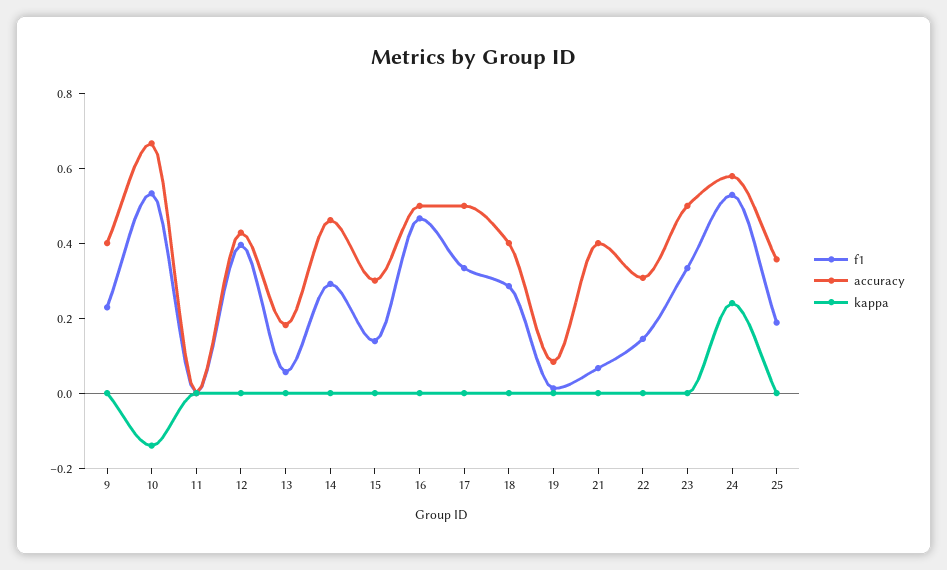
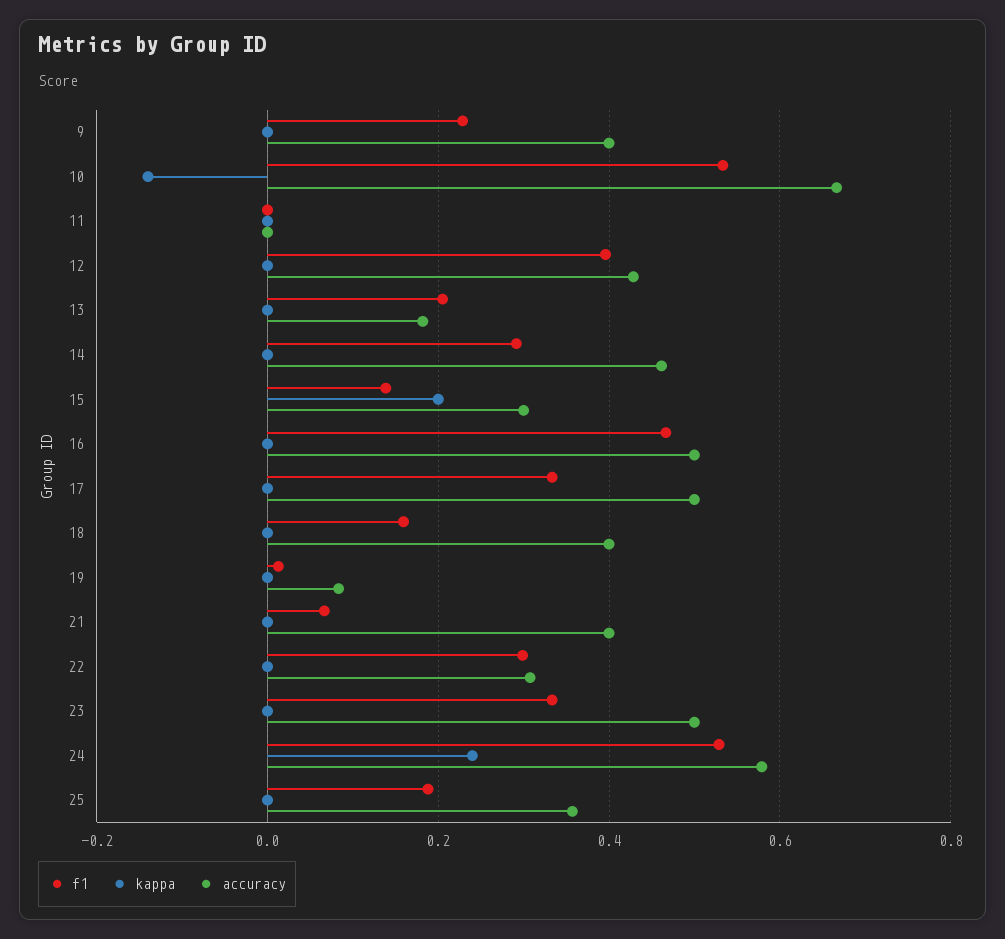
  {
    "f1": {
      "9": 0.22,
      "10": 0.54,
      "11": 0,
      "12": 0.4,
-     "13": 0.05,
+     "13": 0.2,
      "14": 0.3,
      "15": 0.14,
      "16": 0.46,
      "17": 0.34,
-     "18": 0.3,
+     "18": 0.16,
      "19": 0.02,
      "21": 0.06,
-     "22": 0.15,
+     "22": 0.3,
      "23": 0.34,
      "24": 0.52,
      "25": 0.18
    },
    "accuracy": {
      "9": 0.4,
      "10": 0.66,
      "11": 0,
      "12": 0.42,
      "13": 0.18,
      "14": 0.46,
      "15": 0.3,
      "16": 0.5,
      "17": 0.5,
      "18": 0.4,
      "19": 0.08,
      "21": 0.4,
      "22": 0.3,
      "23": 0.5,
      "24": 0.58,
      "25": 0.36
    },
    "kappa": {
      "9": 0,
      "10": -0.14,
      "11": 0,
      "12": 0,
      "13": 0,
      "14": 0,
-     "15": 0,
+     "15": 0.2,
      "16": 0,
      "17": 0,
      "18": 0,
      "19": 0,
      "21": 0,
      "22": 0,
      "23": 0,
      "24": 0.24,
      "25": 0
    }
  }

